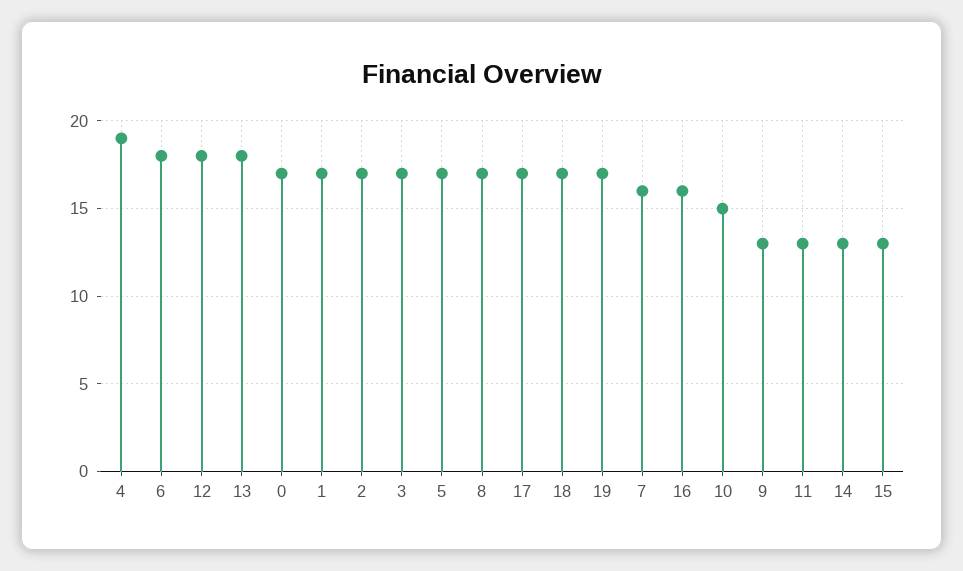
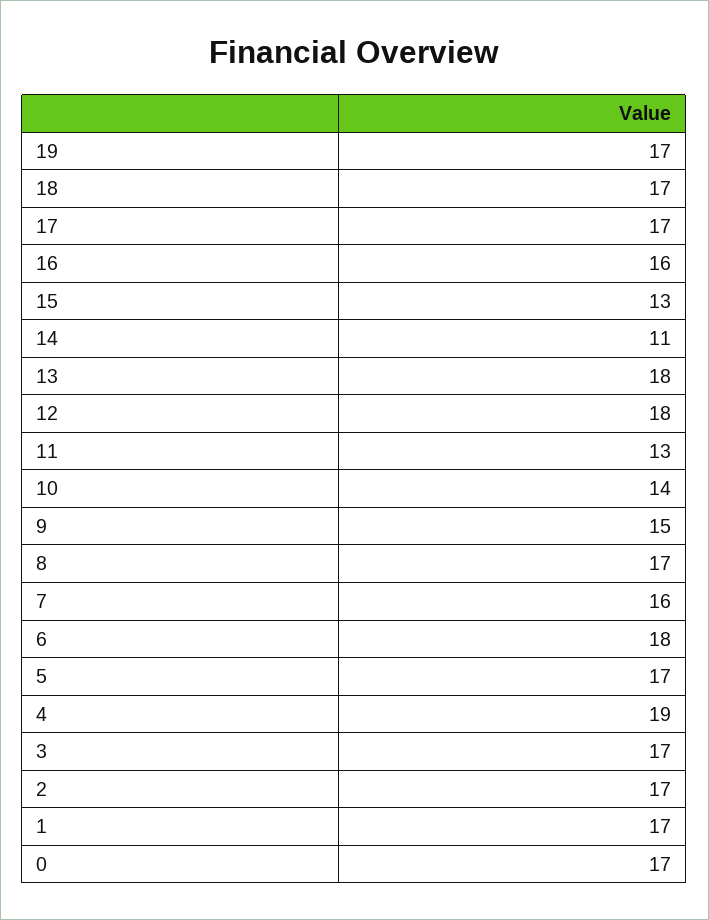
  {
    "4": 19,
    "6": 18,
    "12": 18,
    "13": 18,
    "0": 17,
    "1": 17,
    "2": 17,
    "3": 17,
    "5": 17,
    "8": 17,
    "17": 17,
    "18": 17,
    "19": 17,
    "7": 16,
    "16": 16,
-   "10": 15,
+   "10": 14,
-   "9": 13,
+   "9": 15,
    "11": 13,
-   "14": 13,
+   "14": 11,
    "15": 13
  }

